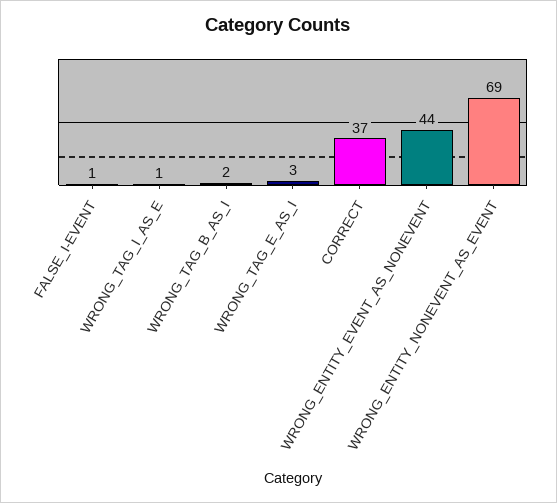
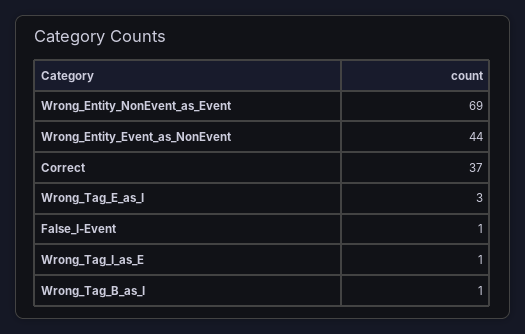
  {
    "FALSE_I-EVENT": 1,
    "WRONG_TAG_I_AS_E": 1,
-   "WRONG_TAG_B_AS_I": 2,
+   "WRONG_TAG_B_AS_I": 1,
    "WRONG_TAG_E_AS_I": 3,
    "CORRECT": 37,
    "WRONG_ENTITY_EVENT_AS_NONEVENT": 44,
    "WRONG_ENTITY_NONEVENT_AS_EVENT": 69
  }

